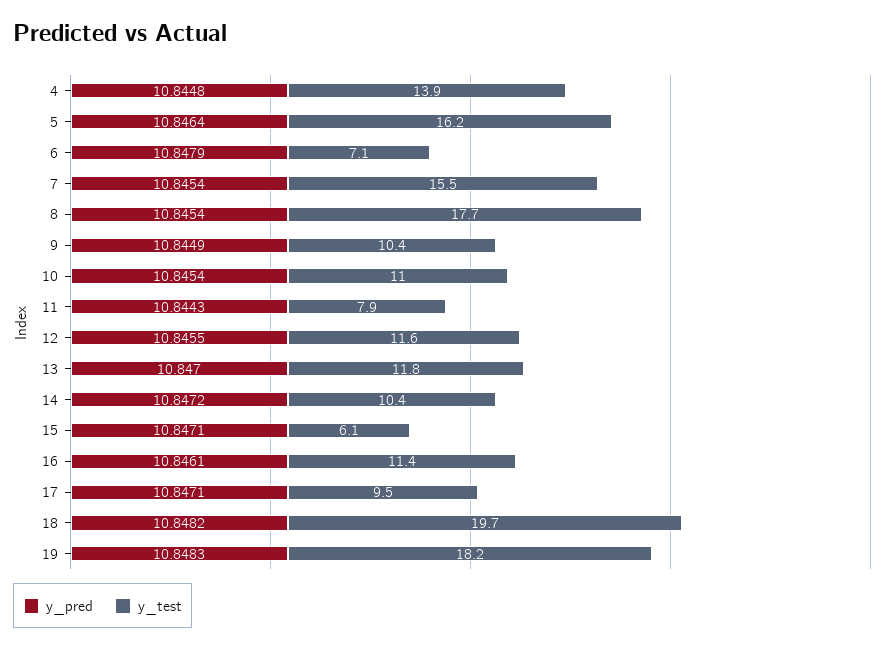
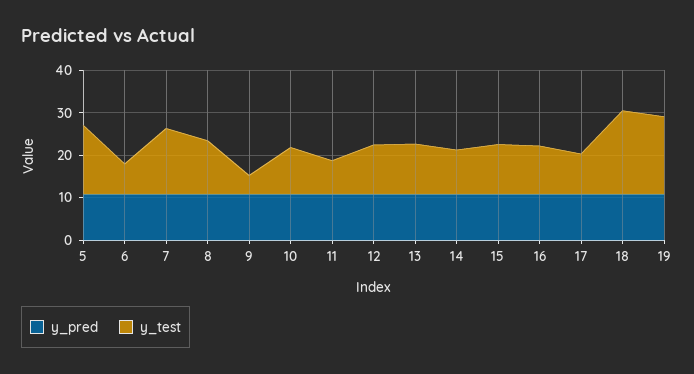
  {
    "y_pred": {
-     "4": 10.8448,
      "5": 10.8464,
      "6": 10.8479,
      "7": 10.8454,
      "8": 10.8454,
      "9": 10.8449,
      "10": 10.8454,
      "11": 10.8443,
      "12": 10.8455,
      "13": 10.847,
      "14": 10.8472,
      "15": 10.8471,
      "16": 10.8461,
      "17": 10.8471,
      "18": 10.8482,
      "19": 10.8483
    },
    "y_test": {
-     "4": 13.9,
      "5": 16.2,
      "6": 7.1,
      "7": 15.5,
-     "8": 17.7,
+     "8": 12,
-     "9": 10.4,
+     "9": 4,
      "10": 11,
      "11": 7.9,
      "12": 11.6,
      "13": 11.8,
      "14": 10.4,
-     "15": 6.1,
+     "15": 12,
      "16": 11.4,
      "17": 9.5,
      "18": 19.7,
      "19": 18.2
    }
  }

